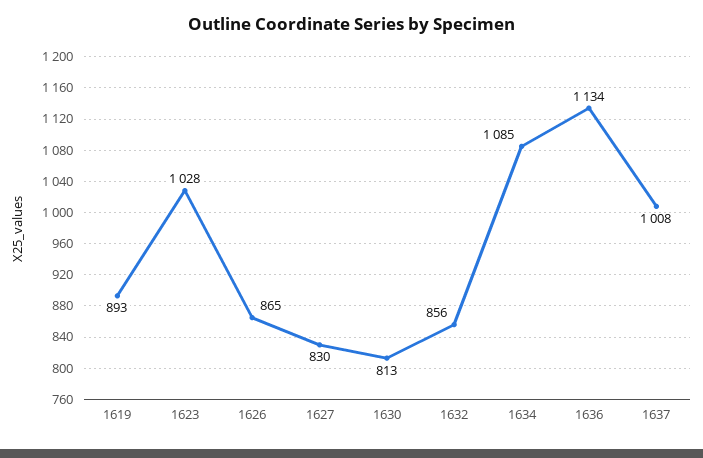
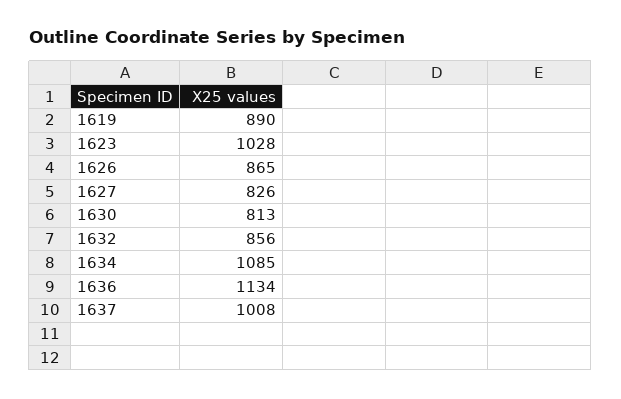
  {
-   "1619": 893,
+   "1619": 890,
    "1623": 1028,
    "1626": 865,
-   "1627": 830,
+   "1627": 826,
    "1630": 813,
    "1632": 856,
    "1634": 1085,
    "1636": 1134,
    "1637": 1008
  }

